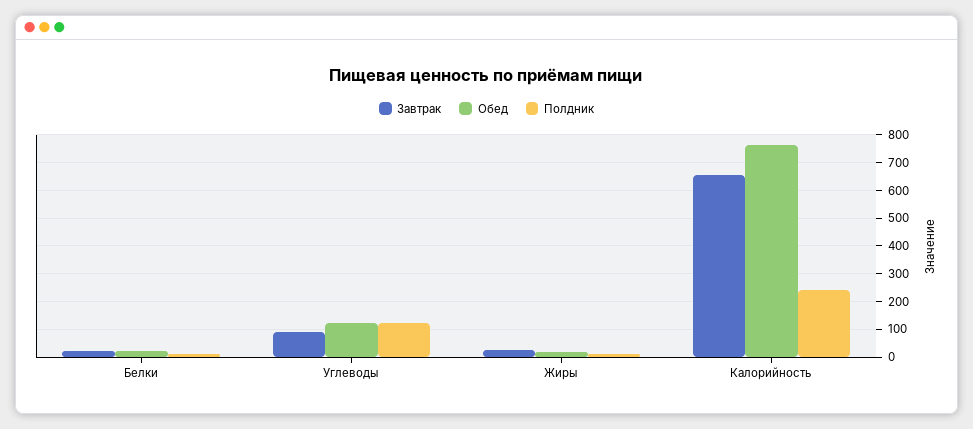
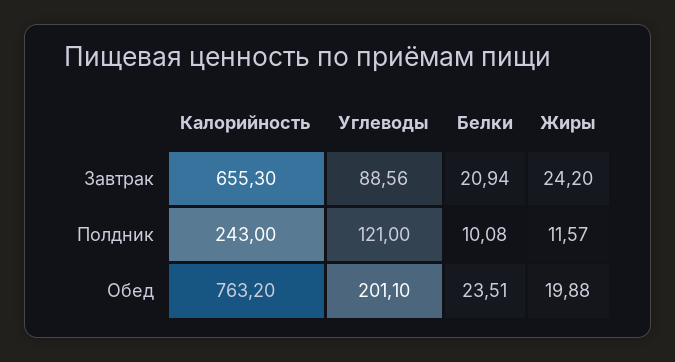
  {
    "Завтрак": {
      "Белки": 20.94,
      "Углеводы": 88.56,
      "Жиры": 24.2,
      "Калорийность": 655.3
    },
    "Обед": {
      "Белки": 23.51,
-     "Углеводы": 125,
+     "Углеводы": 201.1,
      "Жиры": 19.88,
      "Калорийность": 763.2
    },
    "Полдник": {
      "Белки": 10.08,
      "Углеводы": 121,
      "Жиры": 11.57,
      "Калорийность": 243
    }
  }

